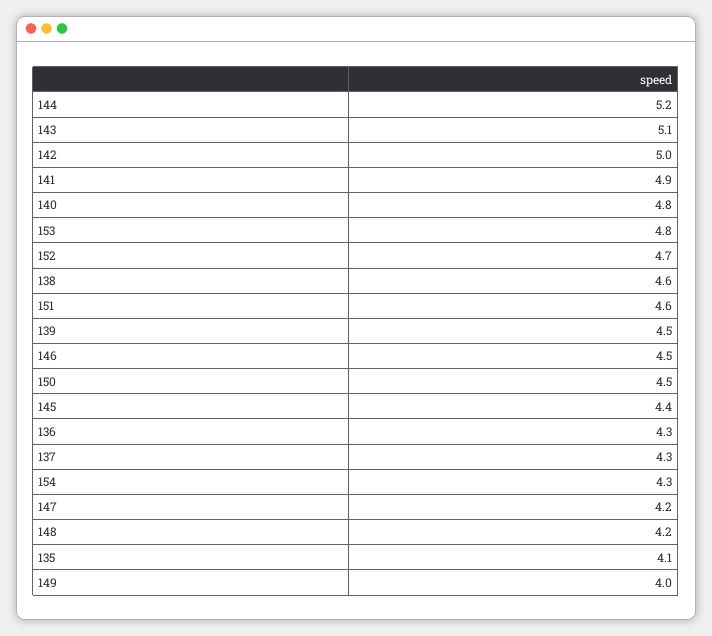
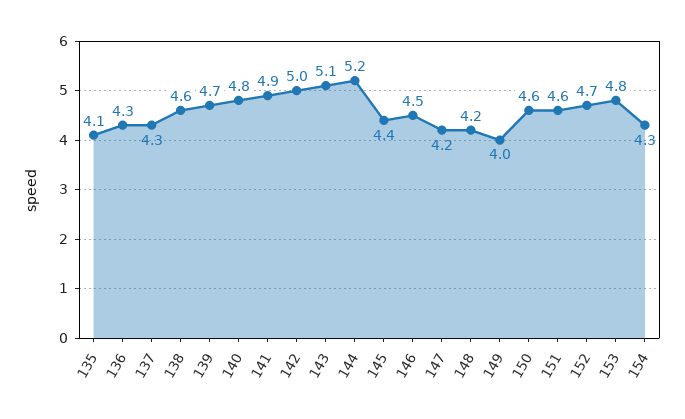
  {
    "144": 5.2,
    "143": 5.1,
    "142": 5,
    "141": 4.9,
    "140": 4.8,
    "153": 4.8,
    "152": 4.7,
    "138": 4.6,
    "151": 4.6,
-   "139": 4.5,
+   "139": 4.7,
    "146": 4.5,
-   "150": 4.5,
+   "150": 4.6,
    "145": 4.4,
    "136": 4.3,
    "137": 4.3,
    "154": 4.3,
    "147": 4.2,
    "148": 4.2,
    "135": 4.1,
    "149": 4
  }

